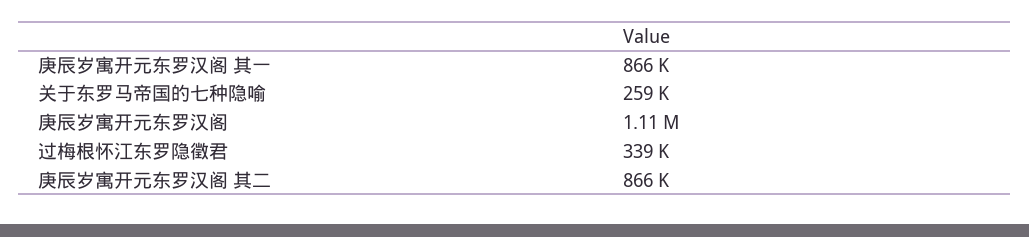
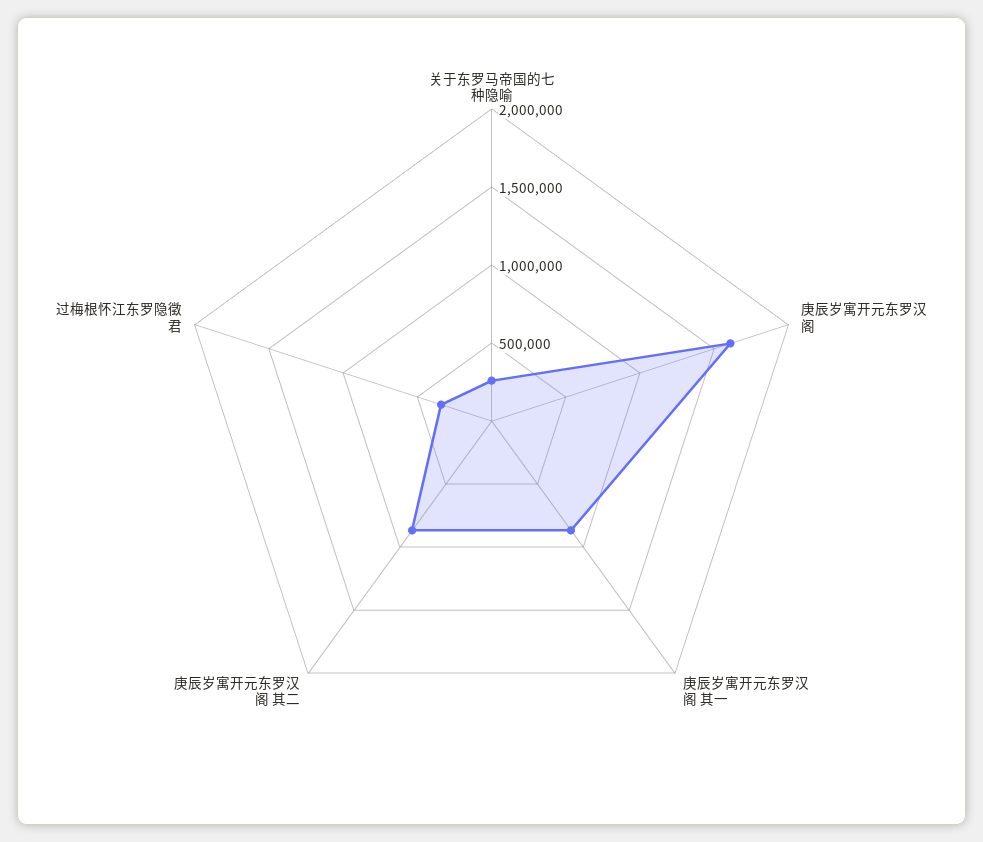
  {
    "庚辰岁寓开元东罗汉阁 其一": 866000,
    "关于东罗马帝国的七种隐喻": 259000,
-   "庚辰岁寓开元东罗汉阁": 1110000,
+   "庚辰岁寓开元东罗汉阁": 1600000,
    "过梅根怀江东罗隐徵君": 339000,
    "庚辰岁寓开元东罗汉阁 其二": 866000
  }

